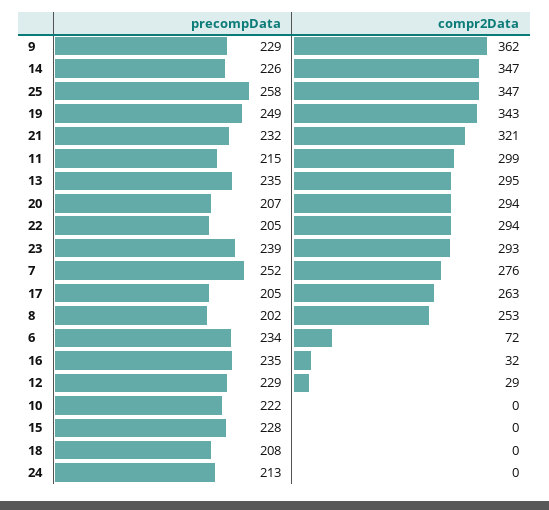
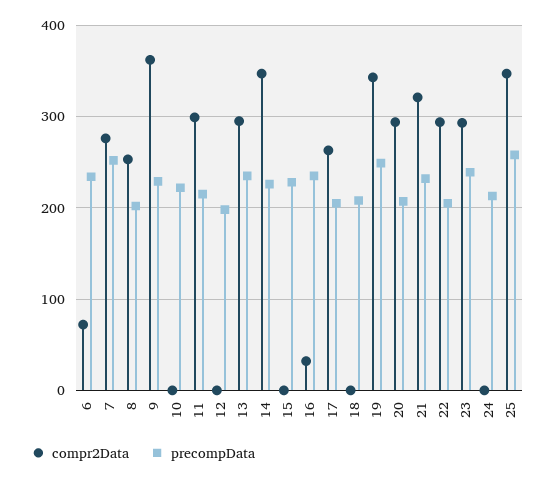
  {
    "precompData": {
      "9": 229,
      "14": 226,
      "25": 258,
      "19": 249,
      "21": 232,
      "11": 215,
      "13": 235,
      "20": 207,
      "22": 205,
      "23": 239,
      "7": 252,
      "17": 205,
      "8": 202,
      "6": 234,
      "16": 235,
-     "12": 229,
+     "12": 200,
      "10": 222,
      "15": 228,
      "18": 208,
      "24": 213
    },
    "compr2Data": {
      "9": 362,
      "14": 347,
      "25": 347,
      "19": 343,
      "21": 321,
      "11": 299,
      "13": 295,
      "20": 294,
      "22": 294,
      "23": 293,
      "7": 276,
      "17": 263,
      "8": 253,
      "6": 72,
      "16": 32,
-     "12": 29,
+     "12": 0,
      "10": 0,
      "15": 0,
      "18": 0,
      "24": 0
    }
  }

